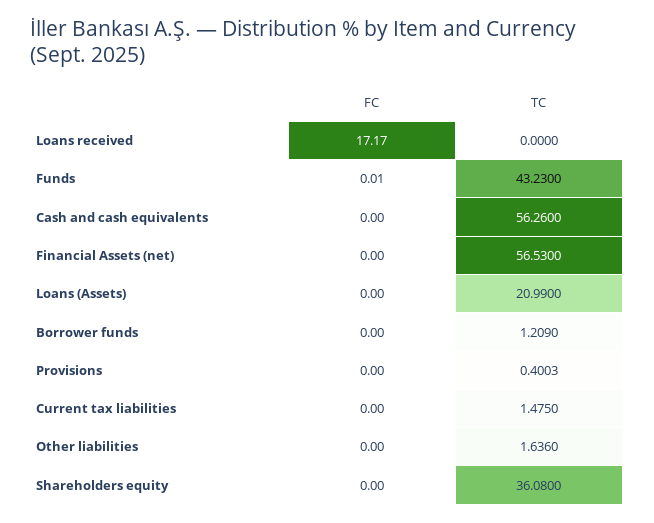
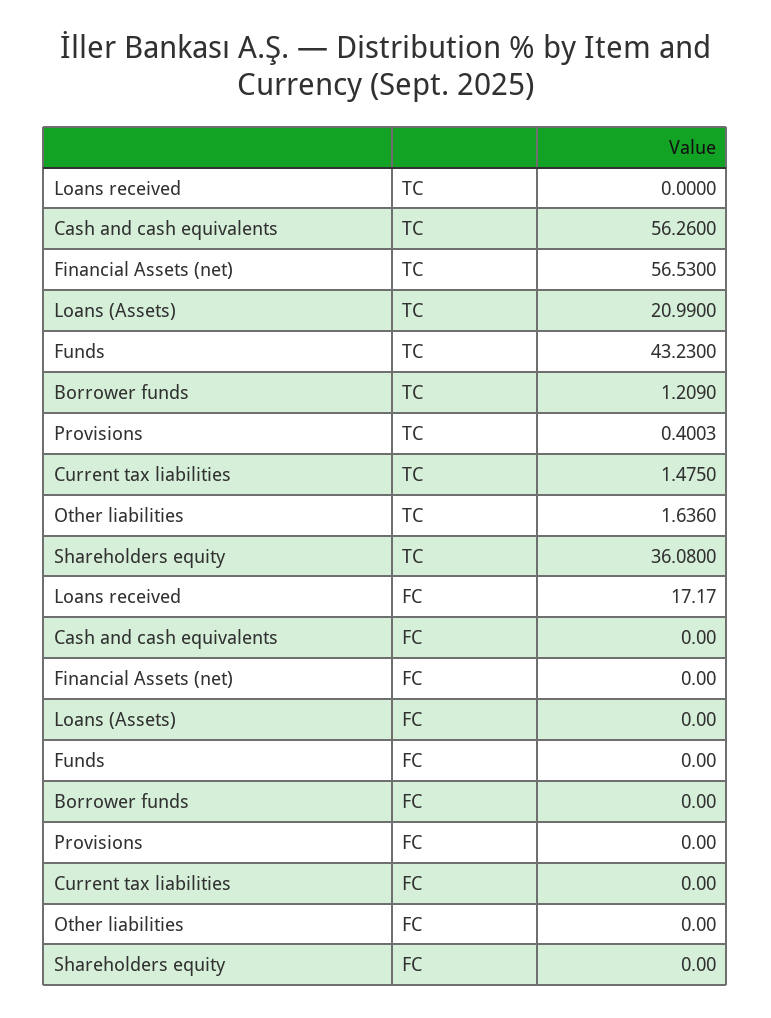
  {
    "FC": {
      "Loans received": 17.17,
-     "Funds": 0.01,
+     "Funds": 0,
      "Cash and cash equivalents": 0,
      "Financial Assets (net)": 0,
      "Loans (Assets)": 0,
      "Borrower funds": 0,
      "Provisions": 0,
      "Current tax liabilities": 0,
      "Other liabilities": 0,
      "Shareholders equity": 0
    },
    "TC": {
      "Loans received": 0,
      "Funds": 43.23,
      "Cash and cash equivalents": 56.26,
      "Financial Assets (net)": 56.53,
      "Loans (Assets)": 20.99,
      "Borrower funds": 1.209,
      "Provisions": 0.4003,
      "Current tax liabilities": 1.475,
      "Other liabilities": 1.636,
      "Shareholders equity": 36.08
    }
  }

